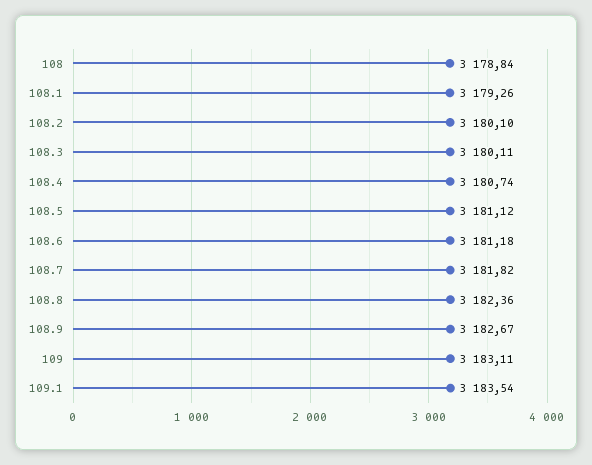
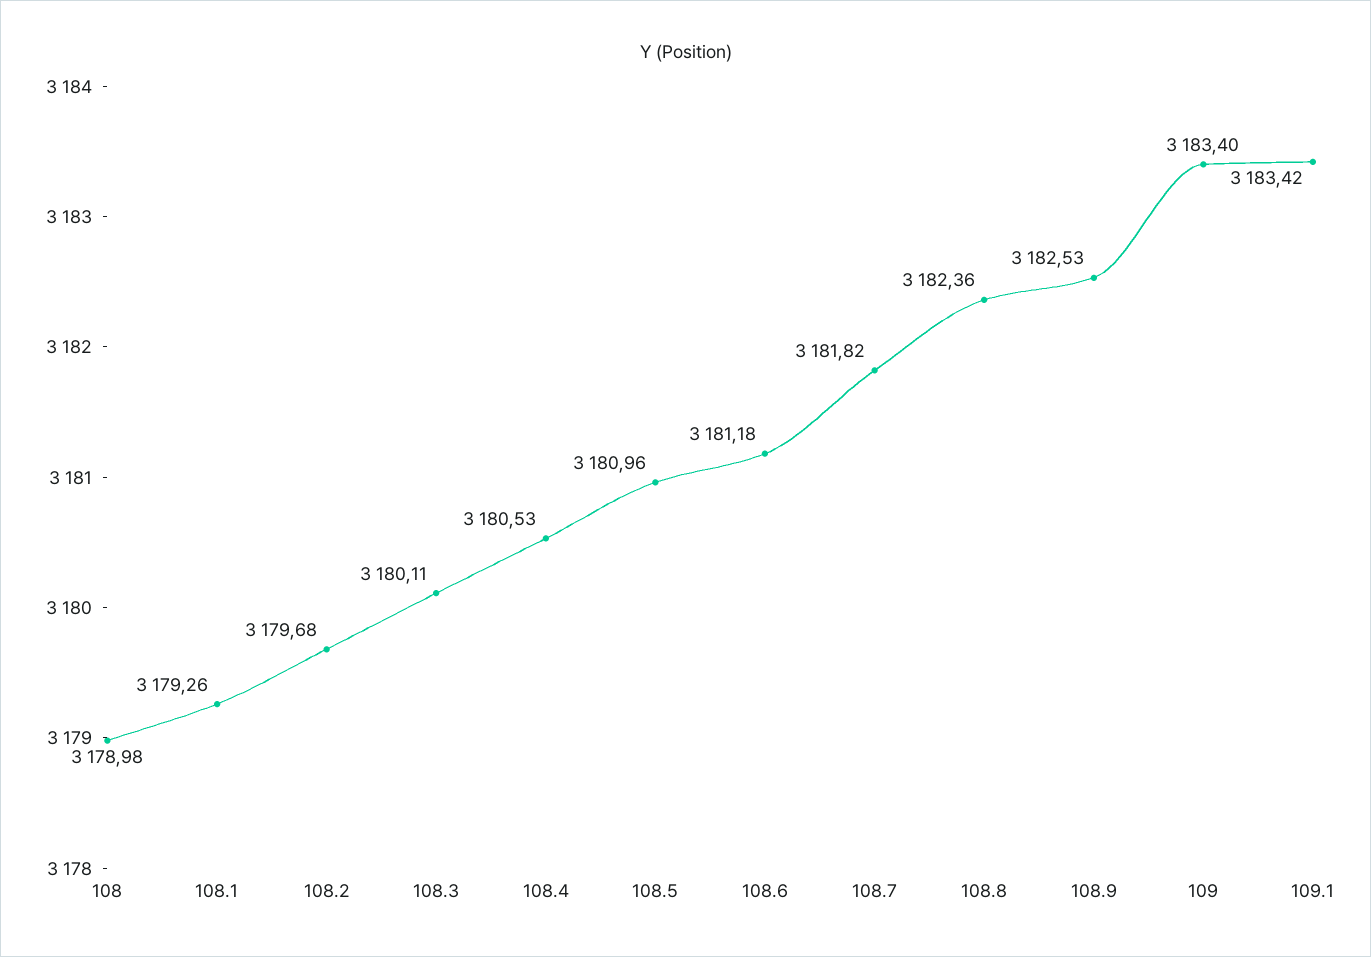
  {
-   "108": 3178.84,
+   "108": 3178.98,
    "108.1": 3179.26,
-   "108.2": 3180.1,
+   "108.2": 3179.68,
    "108.3": 3180.11,
-   "108.4": 3180.74,
+   "108.4": 3180.53,
-   "108.5": 3181.12,
+   "108.5": 3180.96,
    "108.6": 3181.18,
    "108.7": 3181.82,
    "108.8": 3182.36,
-   "108.9": 3182.67,
+   "108.9": 3182.53,
-   "109": 3183.11,
+   "109": 3183.4,
-   "109.1": 3183.54
+   "109.1": 3183.42
  }

